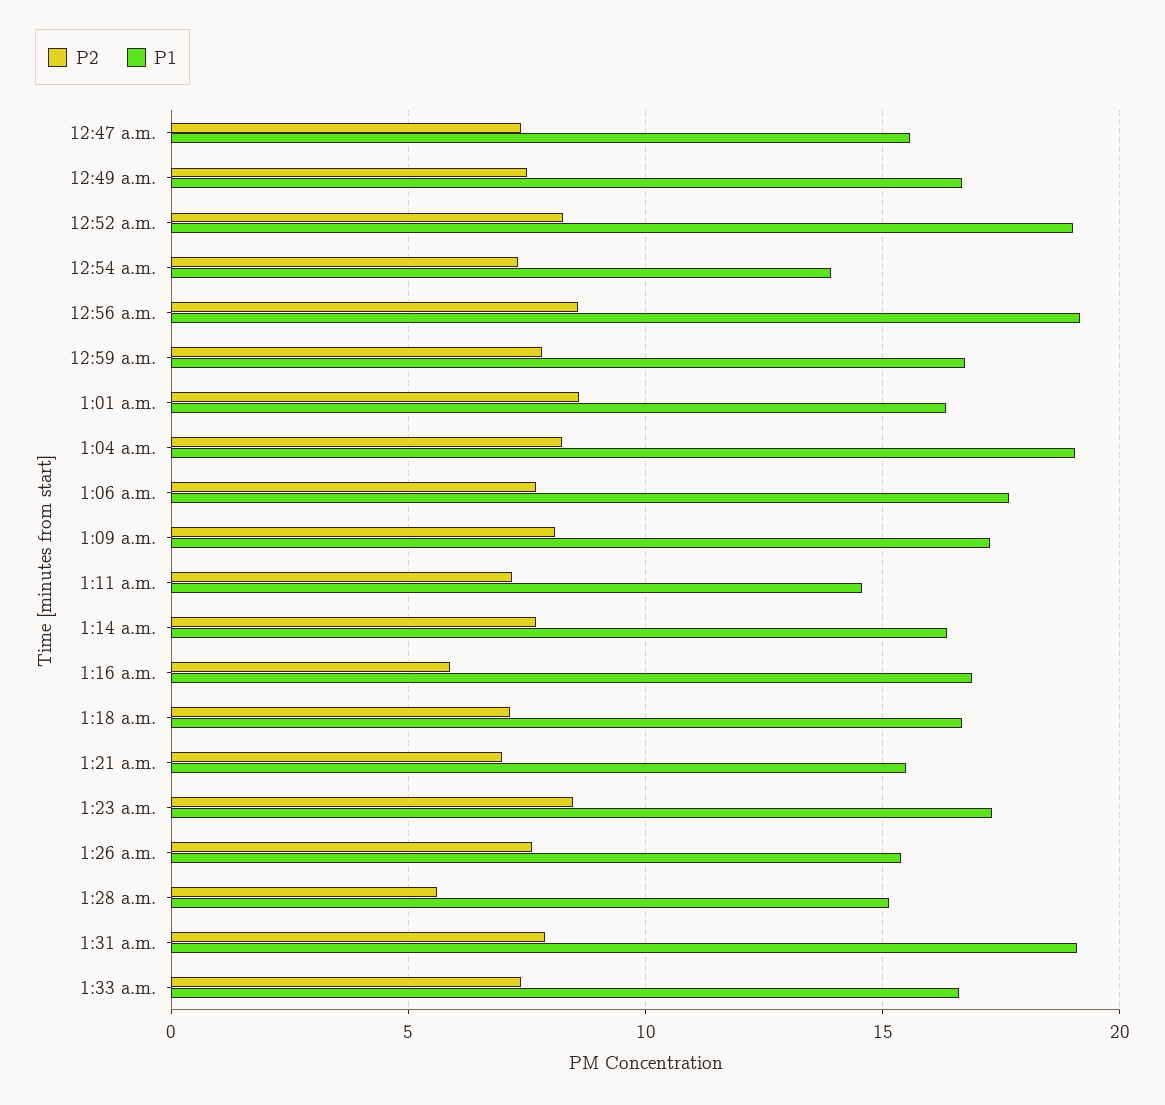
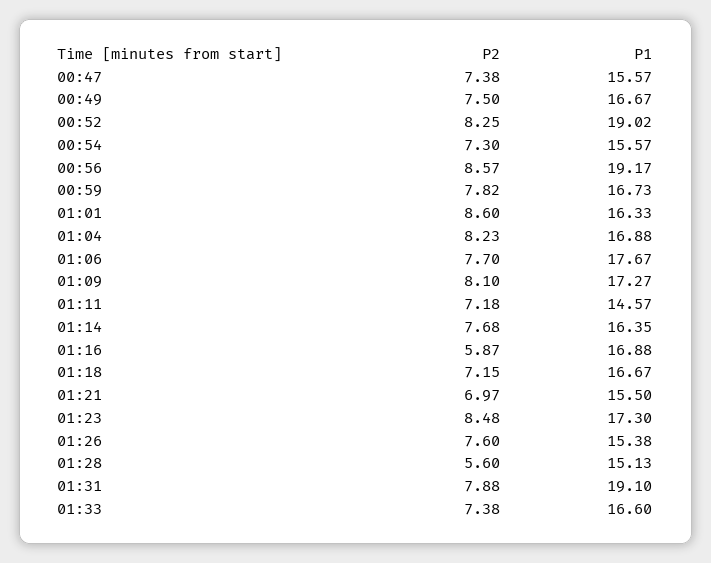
  {
    "P2": {
      "12:47 a.m.": 7.38,
      "12:49 a.m.": 7.5,
      "12:52 a.m.": 8.25,
      "12:54 a.m.": 7.3,
      "12:56 a.m.": 8.57,
      "12:59 a.m.": 7.82,
      "1:01 a.m.": 8.6,
      "1:04 a.m.": 8.23,
      "1:06 a.m.": 7.7,
      "1:09 a.m.": 8.1,
      "1:11 a.m.": 7.18,
      "1:14 a.m.": 7.68,
      "1:16 a.m.": 5.87,
      "1:18 a.m.": 7.15,
      "1:21 a.m.": 6.97,
      "1:23 a.m.": 8.48,
      "1:26 a.m.": 7.6,
      "1:28 a.m.": 5.6,
      "1:31 a.m.": 7.88,
      "1:33 a.m.": 7.38
    },
    "P1": {
      "12:47 a.m.": 15.57,
      "12:49 a.m.": 16.67,
      "12:52 a.m.": 19.02,
-     "12:54 a.m.": 14,
+     "12:54 a.m.": 15.57,
      "12:56 a.m.": 19.17,
      "12:59 a.m.": 16.73,
      "1:01 a.m.": 16.33,
-     "1:04 a.m.": 19,
+     "1:04 a.m.": 16.88,
      "1:06 a.m.": 17.67,
      "1:09 a.m.": 17.27,
      "1:11 a.m.": 14.57,
      "1:14 a.m.": 16.35,
      "1:16 a.m.": 16.88,
      "1:18 a.m.": 16.67,
      "1:21 a.m.": 15.5,
      "1:23 a.m.": 17.3,
      "1:26 a.m.": 15.38,
      "1:28 a.m.": 15.13,
      "1:31 a.m.": 19.1,
      "1:33 a.m.": 16.6
    }
  }

